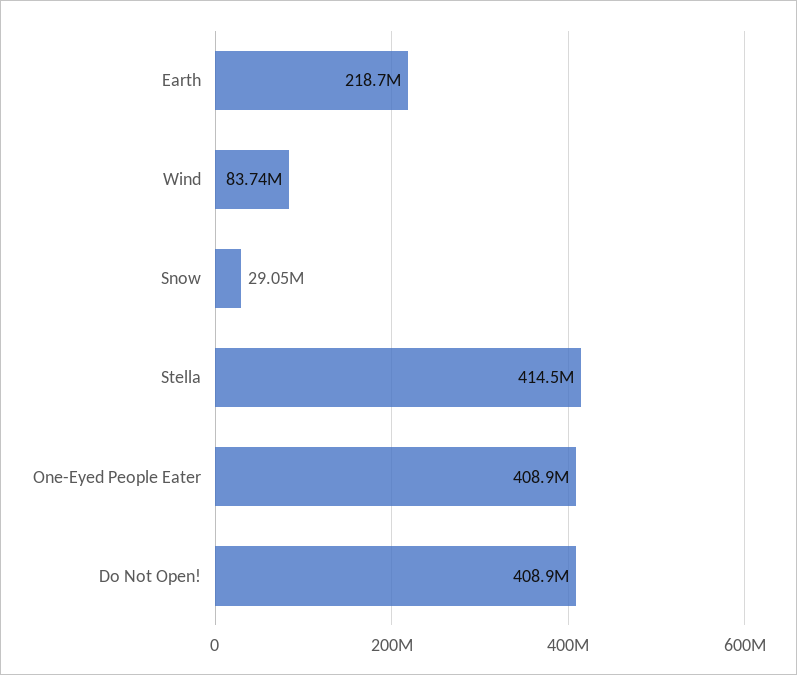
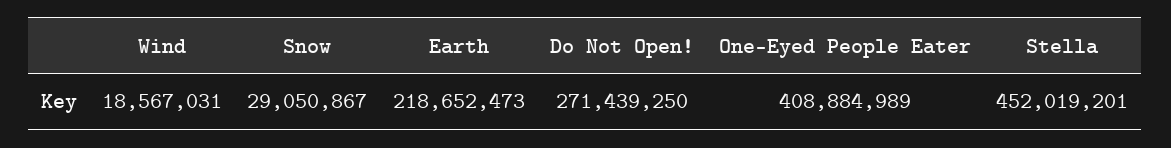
  {
    "Earth": 218652473,
-   "Wind": 83740000,
+   "Wind": 18567031,
    "Snow": 29050867,
-   "Stella": 414500000,
+   "Stella": 452019201,
    "One-Eyed People Eater": 408884989,
-   "Do Not Open!": 408900000
+   "Do Not Open!": 271439250
  }

